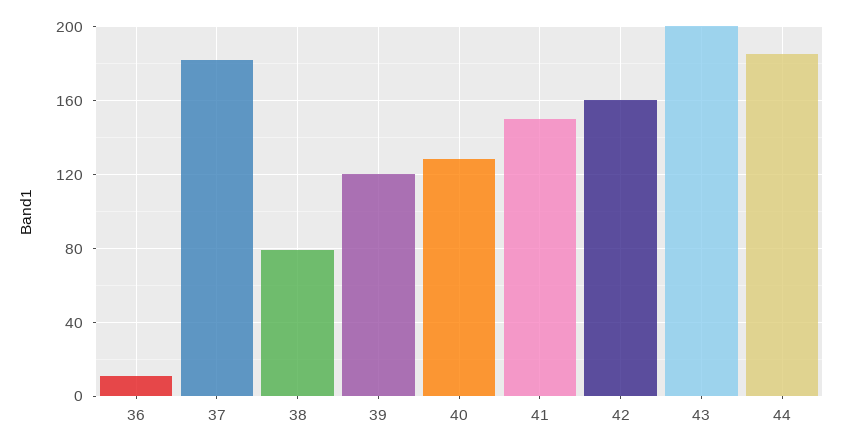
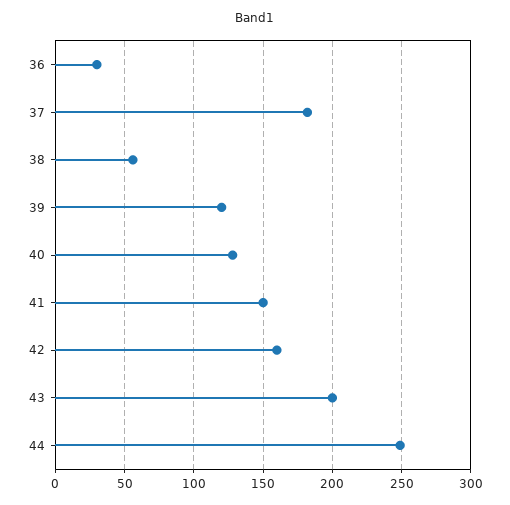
  {
-   "36": 10,
+   "36": 30,
    "37": 180,
-   "38": 80,
+   "38": 55,
    "39": 120,
    "40": 130,
    "41": 150,
    "42": 160,
    "43": 200,
-   "44": 185
+   "44": 250
  }

